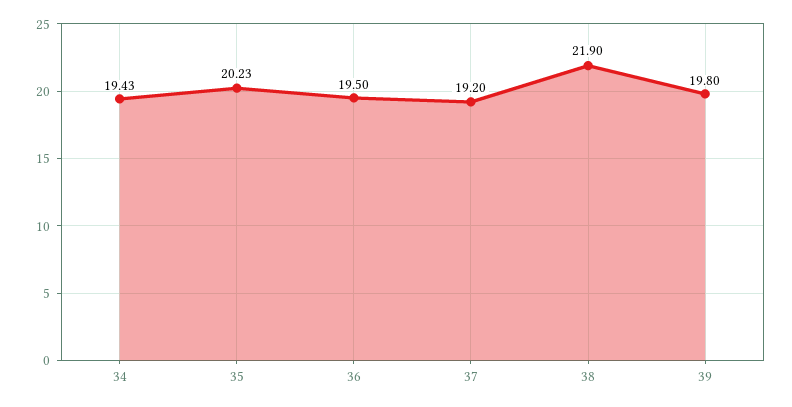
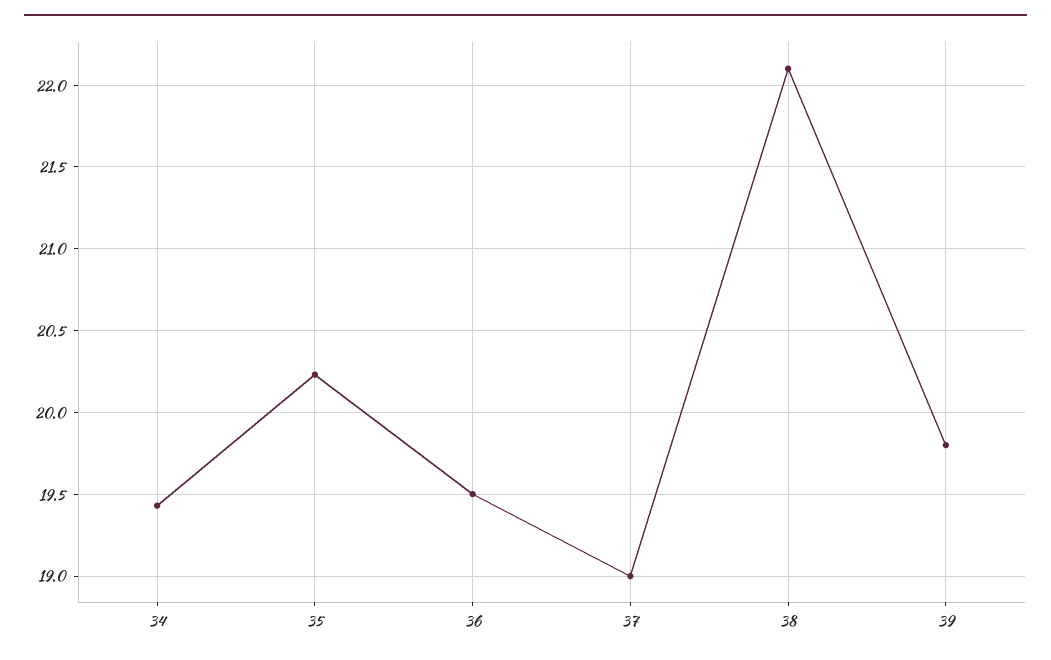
  {
    "34": 19.43,
    "35": 20.23,
    "36": 19.5,
-   "37": 19.2,
+   "37": 19,
-   "38": 21.9,
+   "38": 22.1,
    "39": 19.8
  }

